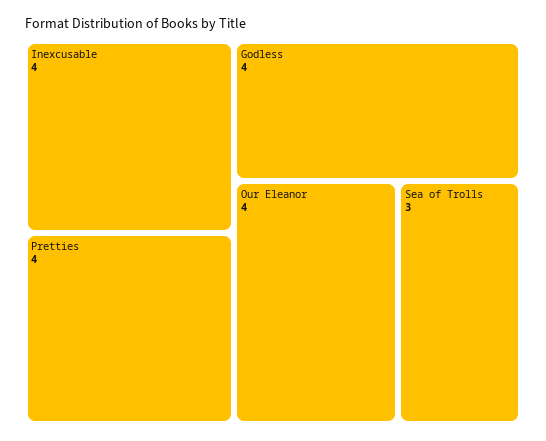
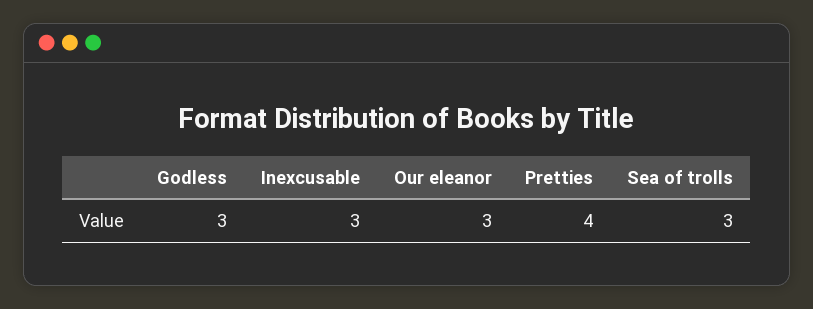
  {
-   "Inexcusable": 4,
+   "Inexcusable": 3,
    "Pretties": 4,
-   "Godless": 4,
+   "Godless": 3,
-   "Our Eleanor": 4,
+   "Our Eleanor": 3,
    "Sea of Trolls": 3
  }

